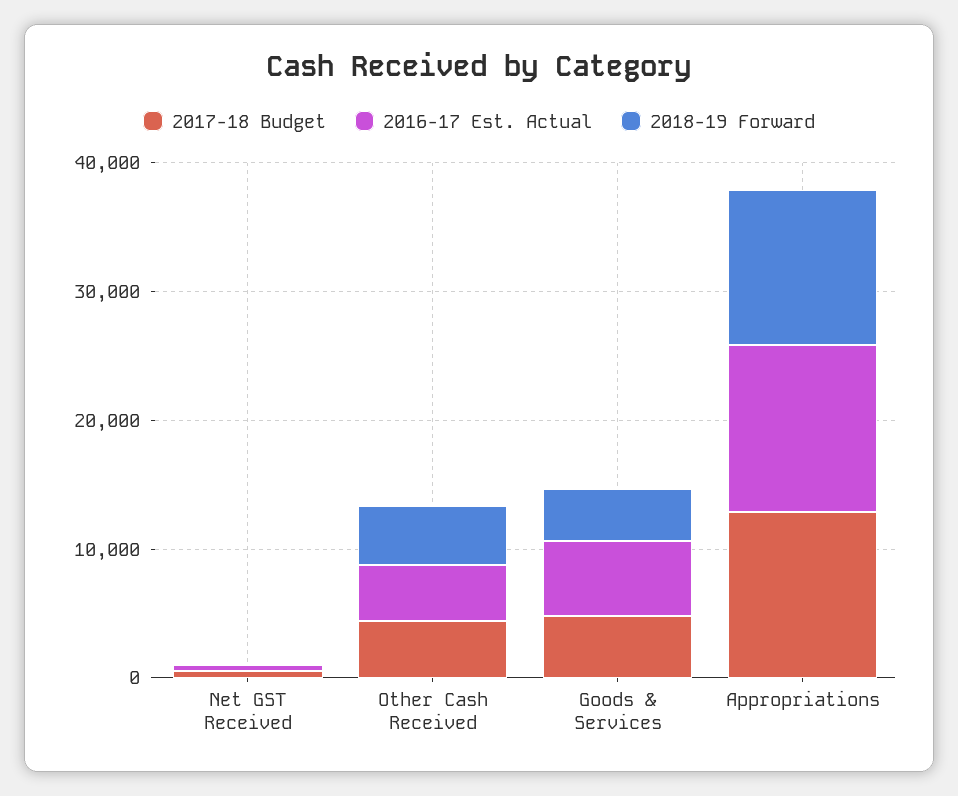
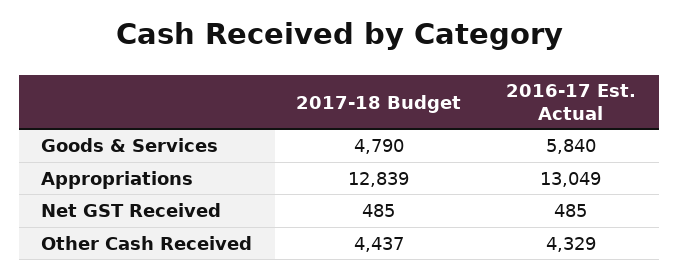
  {
    "2017-18 Budget": {
      "Net GST Received": 485,
      "Other Cash Received": 4437,
      "Goods & Services": 4790,
      "Appropriations": 12839
    },
    "2016-17 Est. Actual": {
      "Net GST Received": 485,
      "Other Cash Received": 4329,
      "Goods & Services": 5840,
      "Appropriations": 13049
-   },
+   }
-   "2018-19 Forward": {
-     "Net GST Received": 0,
-     "Other Cash Received": 4000,
-     "Goods & Services": 4000,
-     "Appropriations": 12000
-   }
  }

